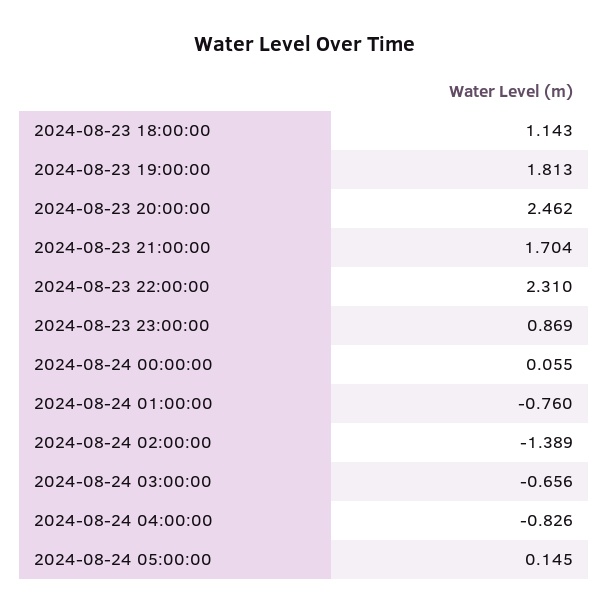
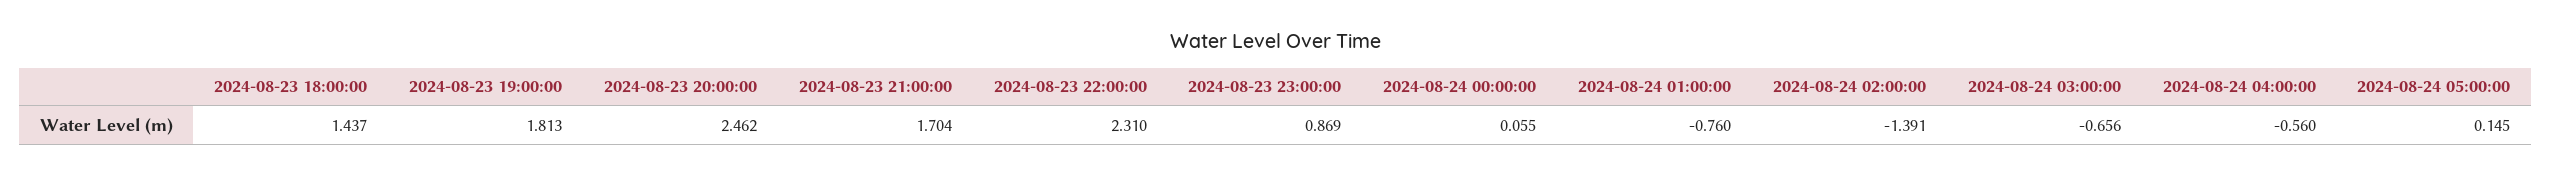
  {
-   "2024-08-23 18:00:00": 1.143,
+   "2024-08-23 18:00:00": 1.437,
    "2024-08-23 19:00:00": 1.813,
    "2024-08-23 20:00:00": 2.462,
    "2024-08-23 21:00:00": 1.704,
    "2024-08-23 22:00:00": 2.31,
    "2024-08-23 23:00:00": 0.869,
    "2024-08-24 00:00:00": 0.055,
    "2024-08-24 01:00:00": -0.76,
-   "2024-08-24 02:00:00": -1.389,
+   "2024-08-24 02:00:00": -1.391,
    "2024-08-24 03:00:00": -0.656,
-   "2024-08-24 04:00:00": -0.826,
+   "2024-08-24 04:00:00": -0.56,
    "2024-08-24 05:00:00": 0.145
  }

